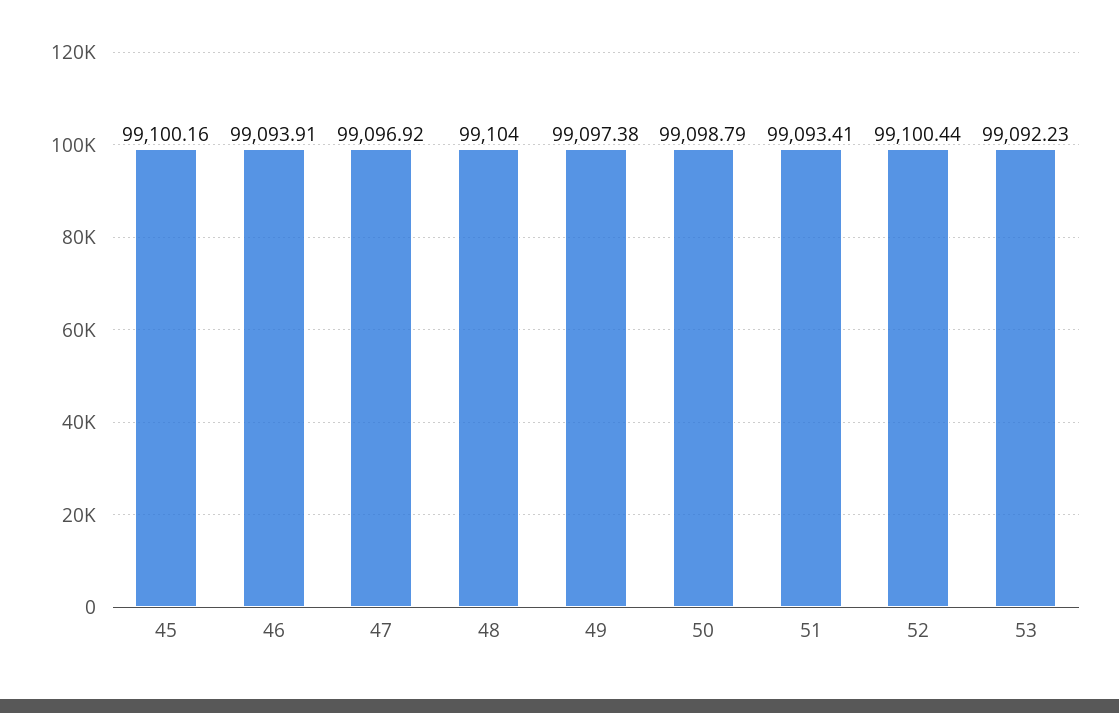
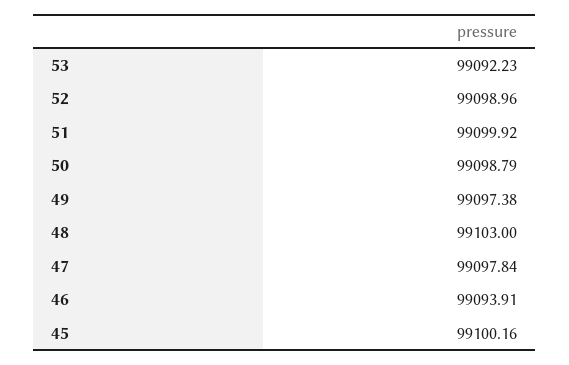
  {
    "45": 99100.16,
    "46": 99093.91,
-   "47": 99096.92,
+   "47": 99097.84,
-   "48": 99104,
+   "48": 99103,
    "49": 99097.38,
    "50": 99098.79,
-   "51": 99093.41,
+   "51": 99099.92,
-   "52": 99100.44,
+   "52": 99098.96,
    "53": 99092.23
  }

